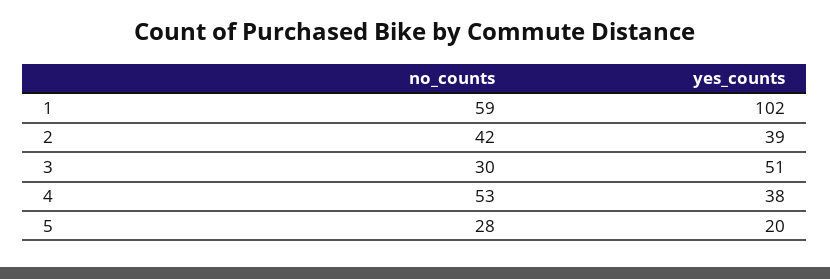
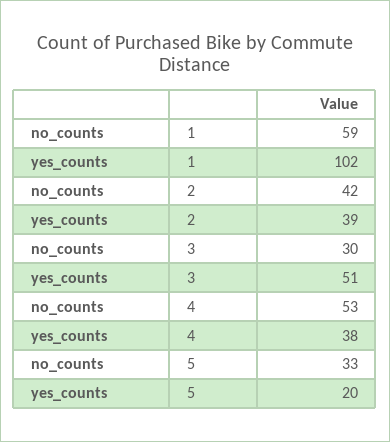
  {
    "no_counts": {
      "1": 59,
      "2": 42,
      "3": 30,
      "4": 53,
-     "5": 28
+     "5": 33
    },
    "yes_counts": {
      "1": 102,
      "2": 39,
      "3": 51,
      "4": 38,
      "5": 20
    }
  }

